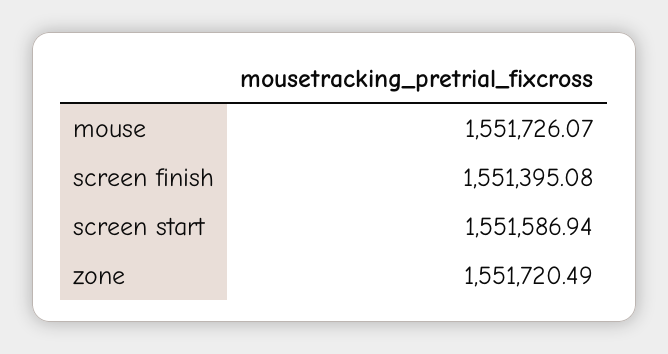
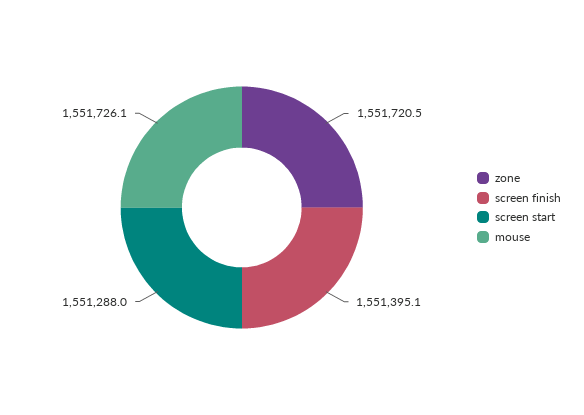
  {
    "mouse": 1551726.07,
    "screen finish": 1551395.08,
-   "screen start": 1551586.94,
+   "screen start": 1551288,
    "zone": 1551720.49
  }

